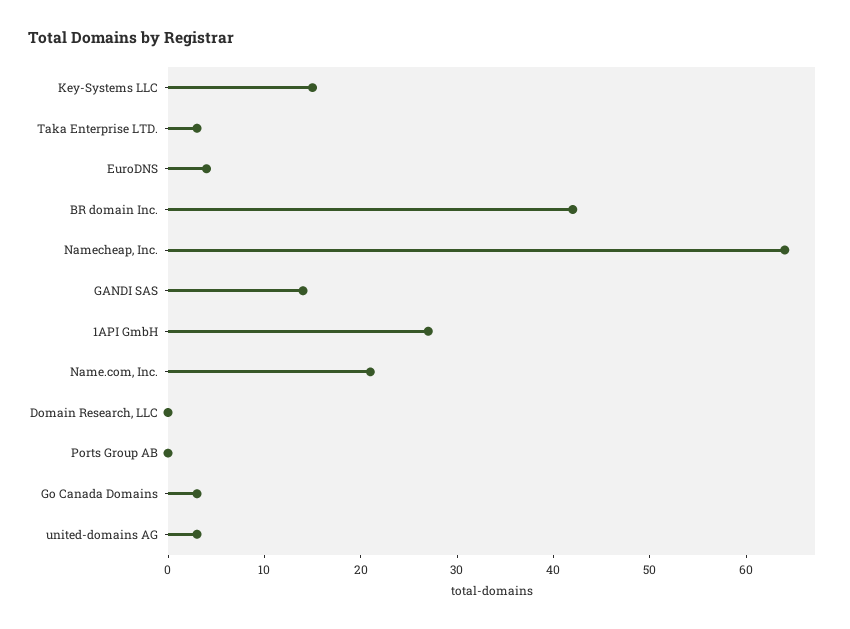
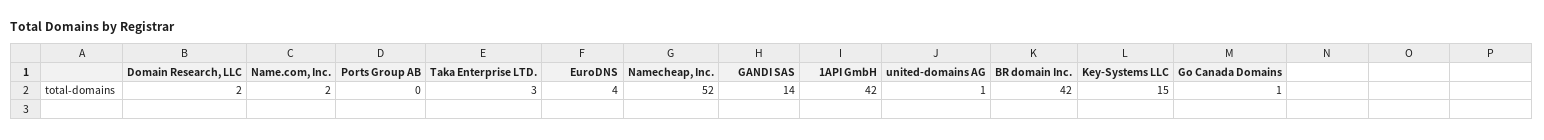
  {
    "Key-Systems LLC": 15,
    "Taka Enterprise LTD.": 3,
    "EuroDNS": 4,
    "BR domain Inc.": 42,
-   "Namecheap, Inc.": 64,
+   "Namecheap, Inc.": 52,
    "GANDI SAS": 14,
-   "1API GmbH": 27,
+   "1API GmbH": 42,
-   "Name.com, Inc.": 21,
+   "Name.com, Inc.": 2,
-   "Domain Research, LLC": 0,
+   "Domain Research, LLC": 2,
    "Ports Group AB": 0,
-   "Go Canada Domains": 3,
+   "Go Canada Domains": 1,
-   "united-domains AG": 3
+   "united-domains AG": 1
  }

